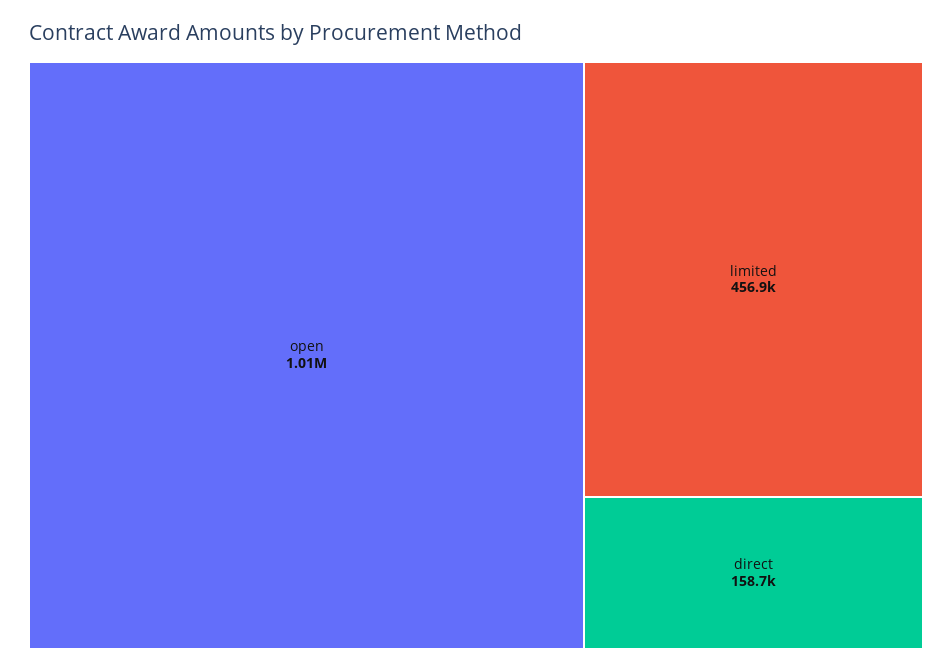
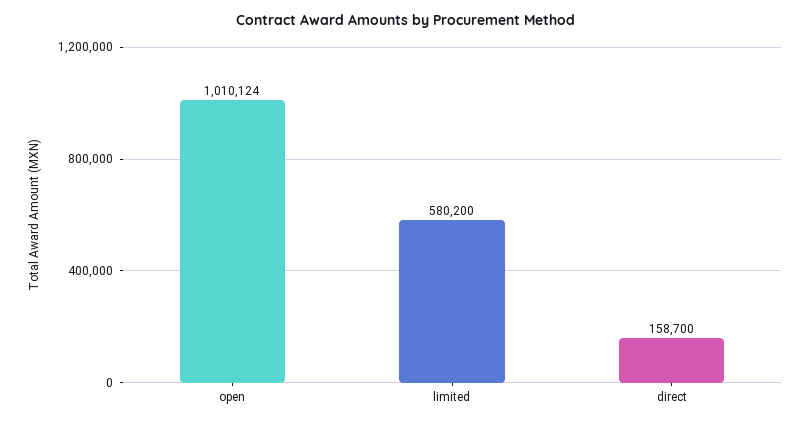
  {
    "open": 1010124,
-   "limited": 456900,
+   "limited": 580200,
    "direct": 158700
  }

